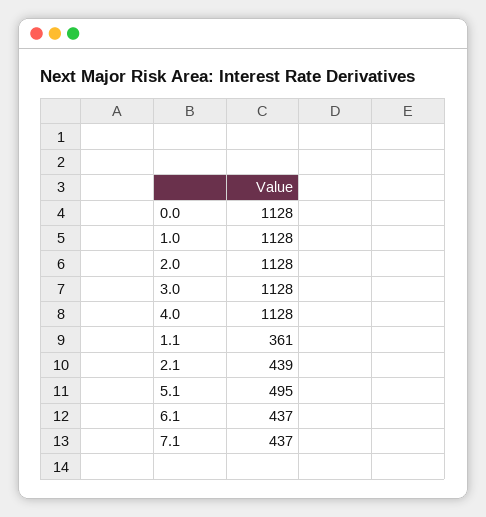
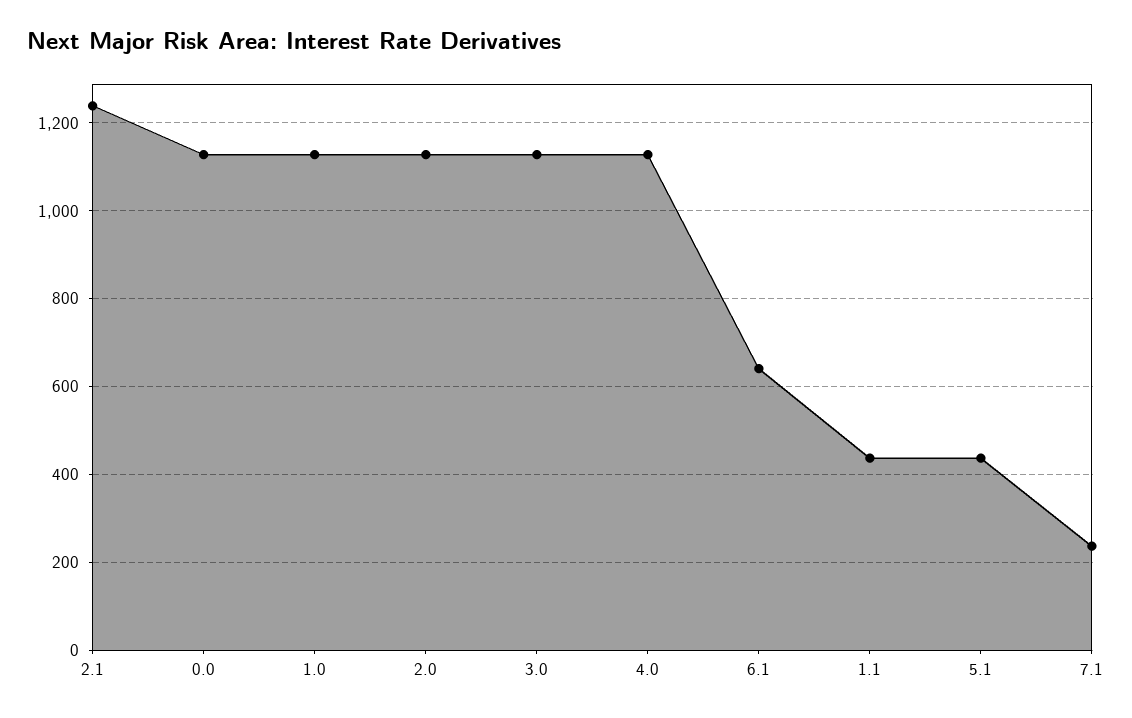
  {
    "0.0": 1128,
    "1.0": 1128,
    "2.0": 1128,
    "3.0": 1128,
    "4.0": 1128,
-   "1.1": 361,
+   "1.1": 440,
-   "2.1": 439,
+   "2.1": 1240,
-   "5.1": 495,
+   "5.1": 440,
-   "6.1": 437,
+   "6.1": 640,
-   "7.1": 437
+   "7.1": 240
  }

